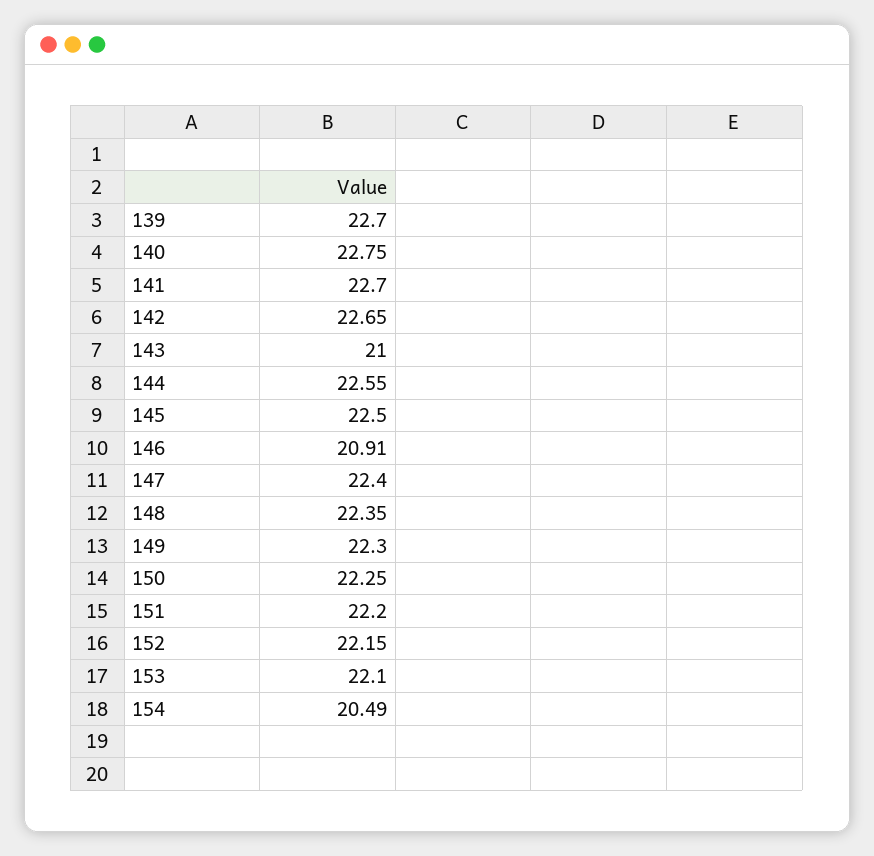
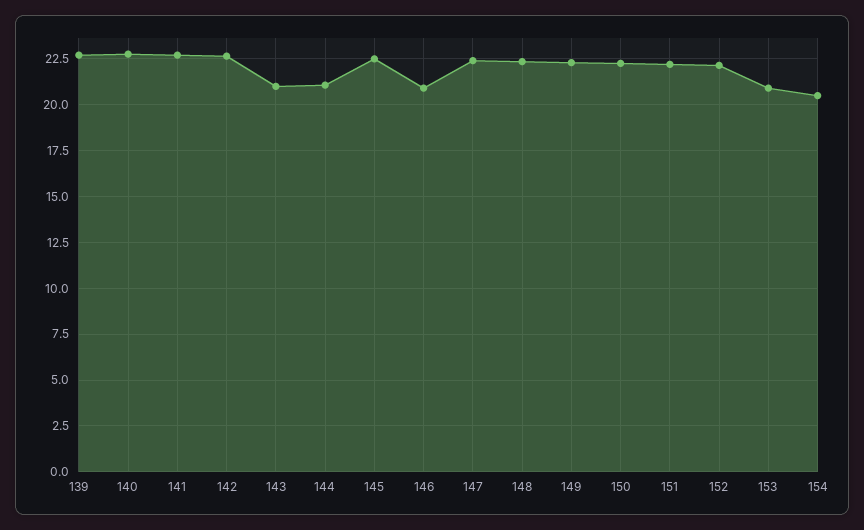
  {
    "139": 22.7,
    "140": 22.75,
    "141": 22.7,
    "142": 22.65,
    "143": 21,
-   "144": 22.55,
+   "144": 21,
    "145": 22.5,
    "146": 20.91,
    "147": 22.4,
    "148": 22.35,
    "149": 22.3,
    "150": 22.25,
    "151": 22.2,
    "152": 22.15,
-   "153": 22.1,
+   "153": 21,
    "154": 20.49
  }

